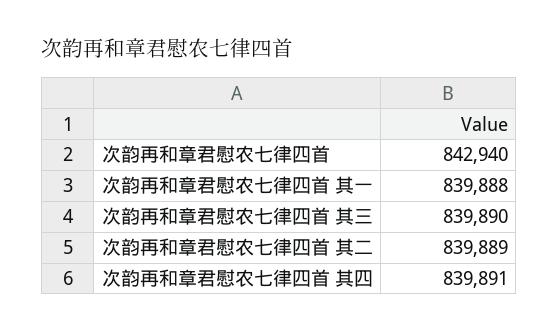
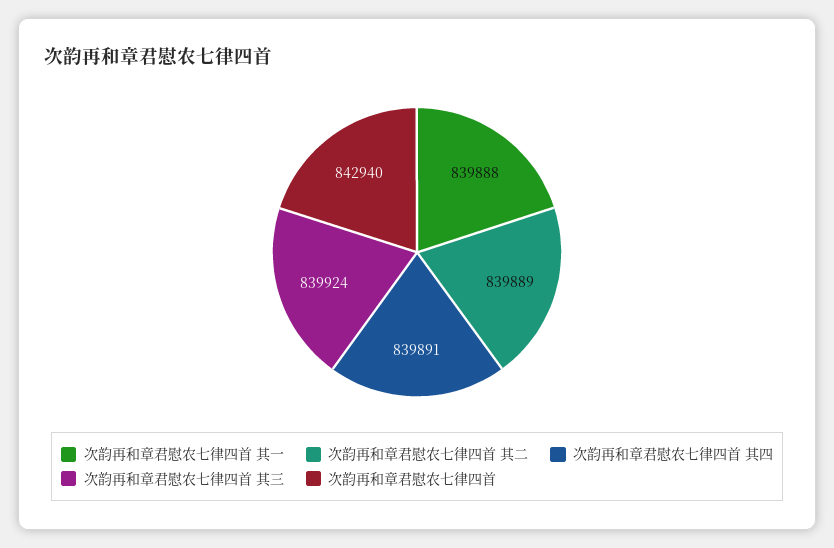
  {
    "次韵再和章君慰农七律四首": 842940,
    "次韵再和章君慰农七律四首 其一": 839888,
-   "次韵再和章君慰农七律四首 其三": 839890,
+   "次韵再和章君慰农七律四首 其三": 839924,
    "次韵再和章君慰农七律四首 其二": 839889,
    "次韵再和章君慰农七律四首 其四": 839891
  }

